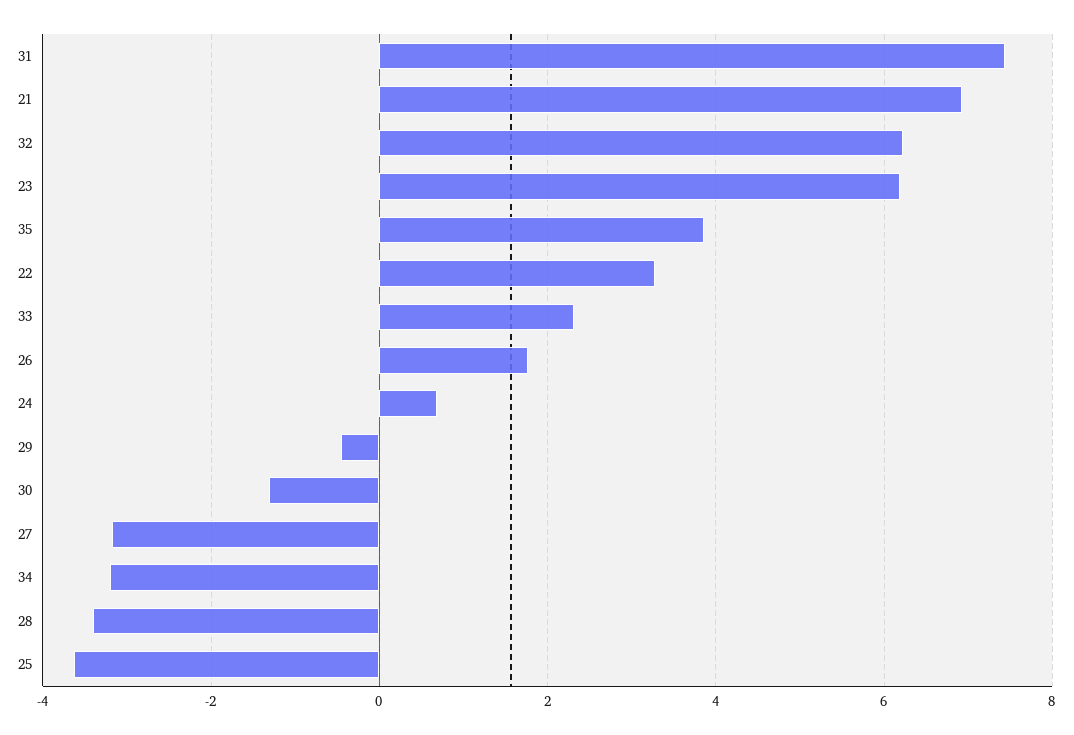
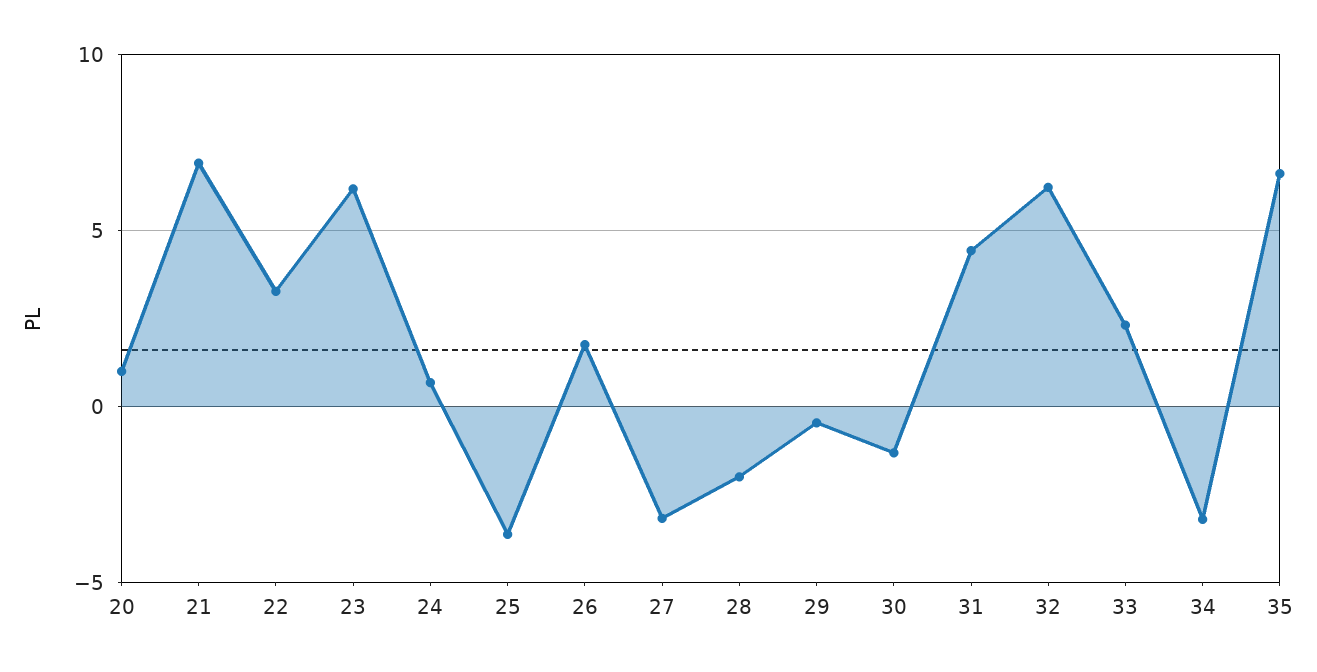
  {
-   "31": 7.4,
+   "31": 4.5,
    "21": 7,
    "32": 6.2,
    "23": 6.2,
-   "35": 3.8,
+   "35": 6.5,
    "22": 3.2,
    "33": 2.4,
    "26": 1.8,
    "24": 0.6,
    "29": -0.4,
    "30": -1.4,
    "27": -3.2,
    "34": -3.2,
-   "28": -3.4,
+   "28": -2,
-   "25": -3.6
+   "25": -3.6,
+   "20": 1
  }

